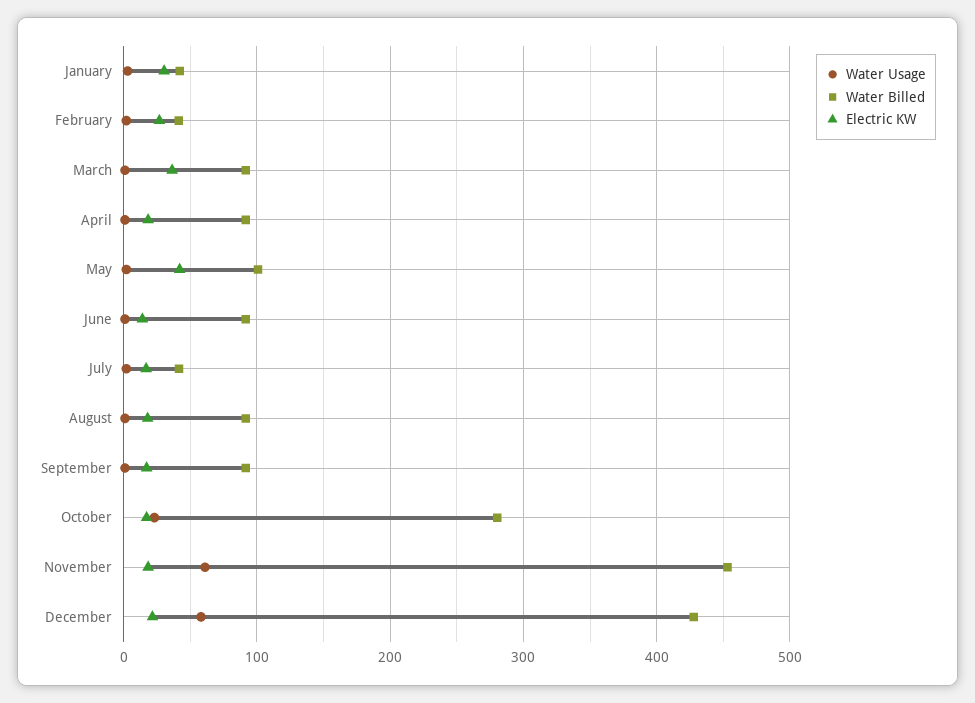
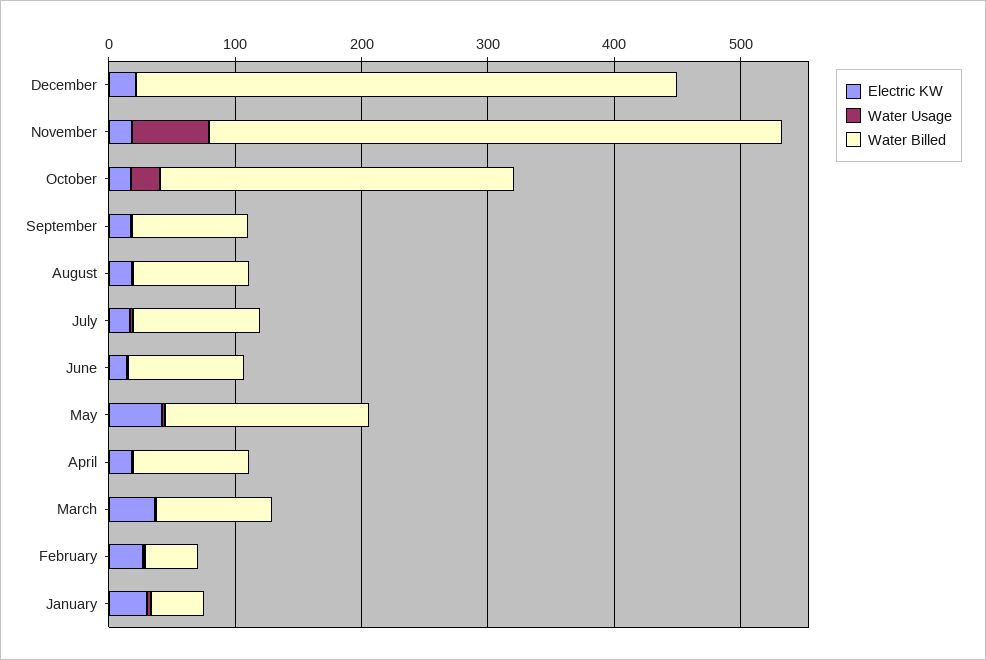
  {
    "Water Usage": {
      "January": 0,
      "February": 0,
      "March": 0,
      "April": 0,
      "May": 0,
      "June": 0,
      "July": 0,
      "August": 0,
      "September": 0,
      "October": 20,
      "November": 60,
-     "December": 60
+     "December": 0
    },
    "Water Billed": {
      "January": 40,
      "February": 40,
      "March": 90,
      "April": 90,
-     "May": 100,
+     "May": 160,
      "June": 90,
-     "July": 40,
+     "July": 100,
      "August": 90,
      "September": 90,
      "October": 280,
      "November": 450,
      "December": 430
    },
    "Electric KW": {
      "January": 30,
      "February": 30,
      "March": 40,
      "April": 20,
      "May": 40,
      "June": 10,
      "July": 20,
      "August": 20,
      "September": 20,
      "October": 20,
      "November": 20,
      "December": 20
    }
  }

